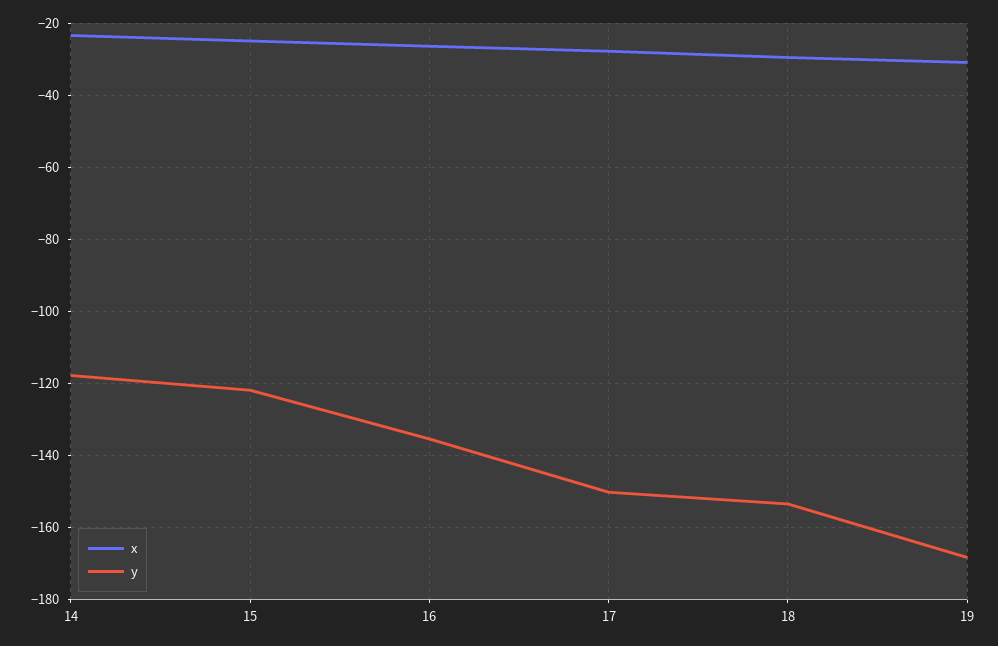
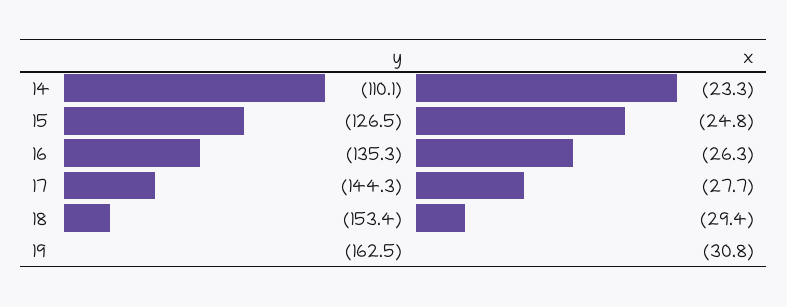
  {
    "x": {
      "14": -23.3,
      "15": -24.8,
      "16": -26.3,
      "17": -27.7,
      "18": -29.4,
      "19": -30.8
    },
    "y": {
-     "14": -118,
+     "14": -110.1,
-     "15": -122,
+     "15": -126.5,
      "16": -135.3,
-     "17": -150,
+     "17": -144.3,
      "18": -153.4,
-     "19": -168
+     "19": -162.5
    }
  }

